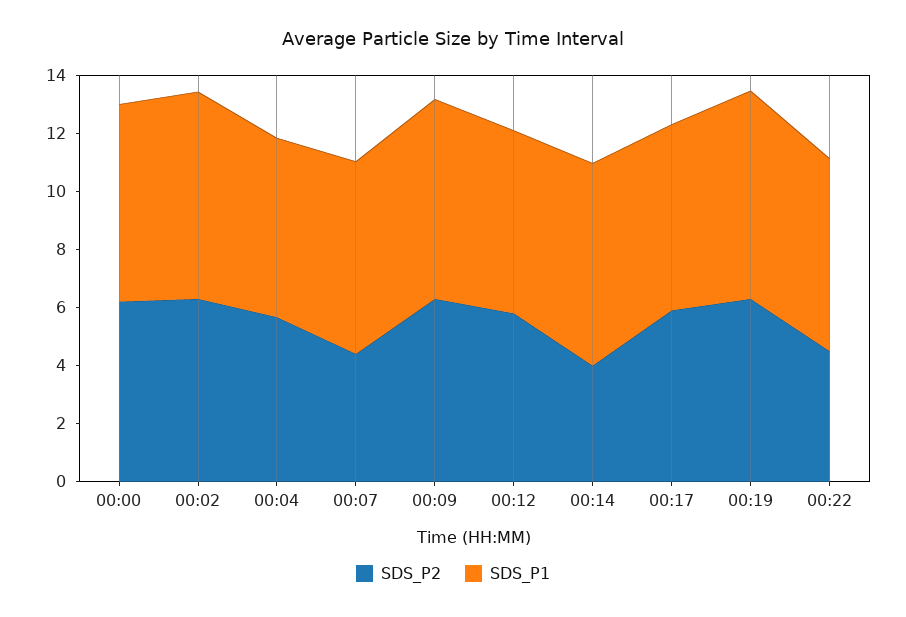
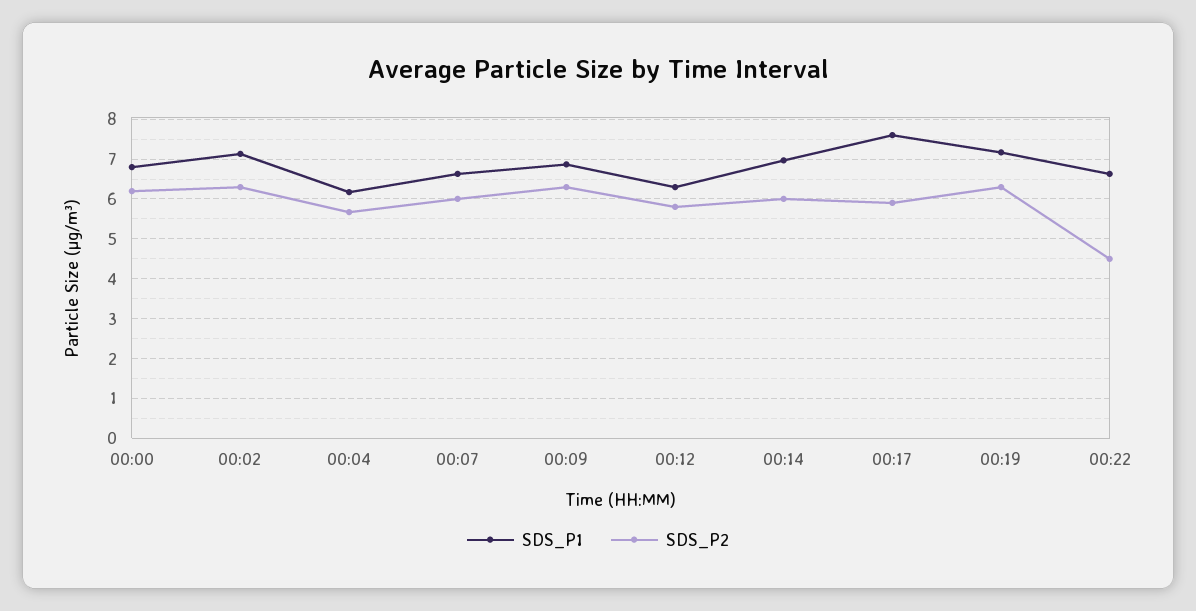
  {
    "SDS_P2": {
      "00:00": 6.2,
      "00:02": 6.4,
      "00:04": 5.6,
-     "00:07": 4.5,
+     "00:07": 6,
      "00:09": 6.4,
      "00:12": 5.8,
-     "00:14": 4,
+     "00:14": 6,
      "00:17": 6,
      "00:19": 6.4,
      "00:22": 4.6
    },
    "SDS_P1": {
      "00:00": 6.8,
      "00:02": 7.2,
      "00:04": 6.2,
      "00:07": 6.6,
      "00:09": 6.8,
      "00:12": 6.4,
      "00:14": 7,
-     "00:17": 6.5,
+     "00:17": 7.6,
      "00:19": 7.2,
      "00:22": 6.6
    }
  }

